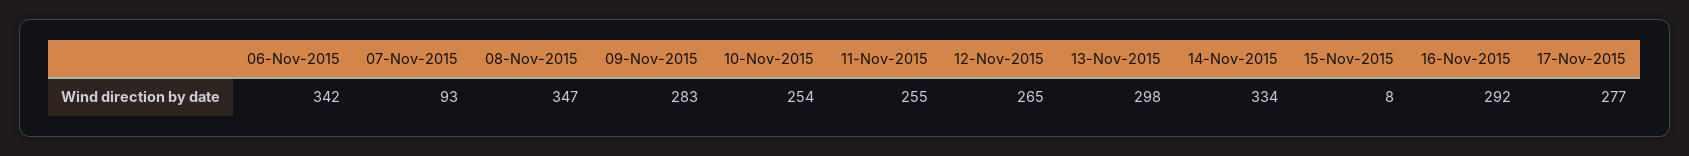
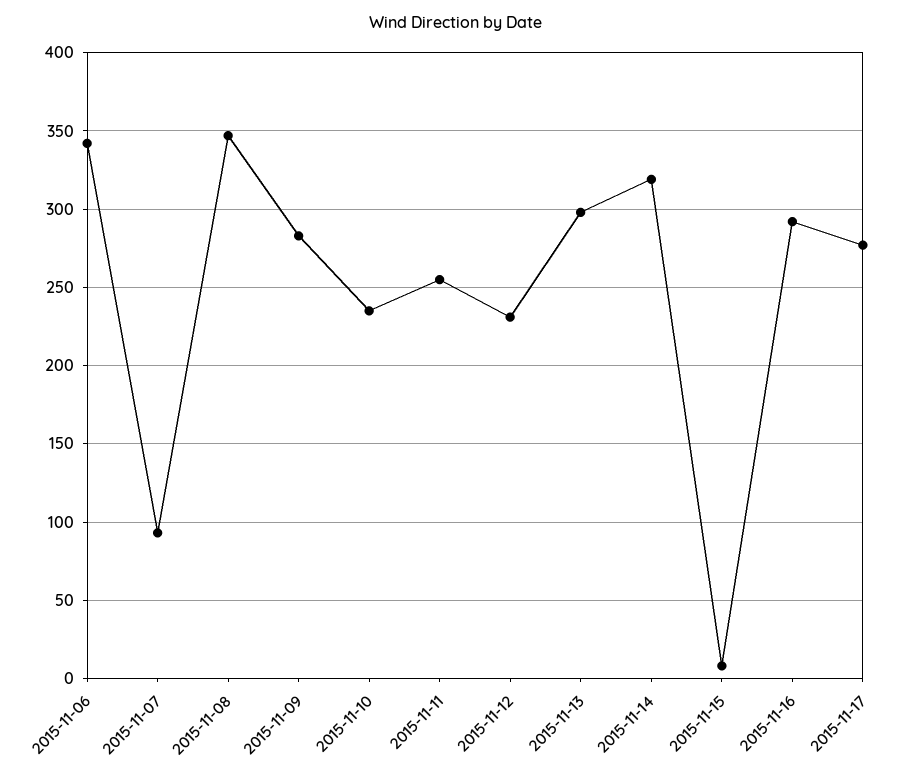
  {
    "06-Nov-2015": 342,
    "07-Nov-2015": 93,
    "08-Nov-2015": 347,
    "09-Nov-2015": 283,
-   "10-Nov-2015": 254,
+   "10-Nov-2015": 235,
    "11-Nov-2015": 255,
-   "12-Nov-2015": 265,
+   "12-Nov-2015": 230,
    "13-Nov-2015": 298,
-   "14-Nov-2015": 334,
+   "14-Nov-2015": 320,
    "15-Nov-2015": 8,
    "16-Nov-2015": 292,
    "17-Nov-2015": 277
  }

